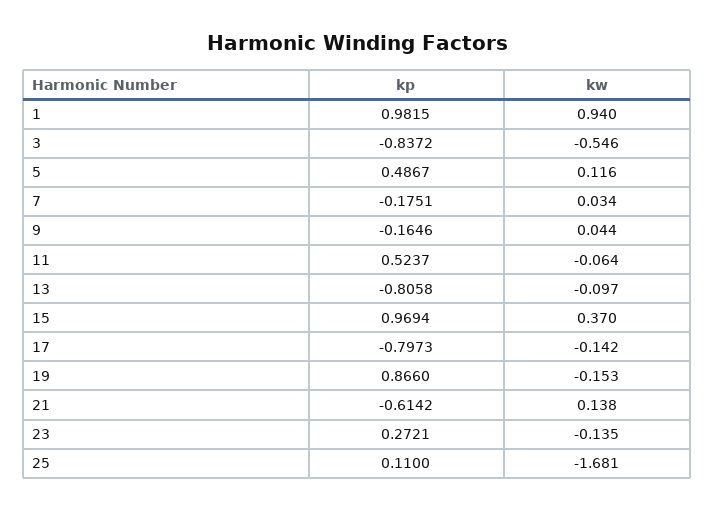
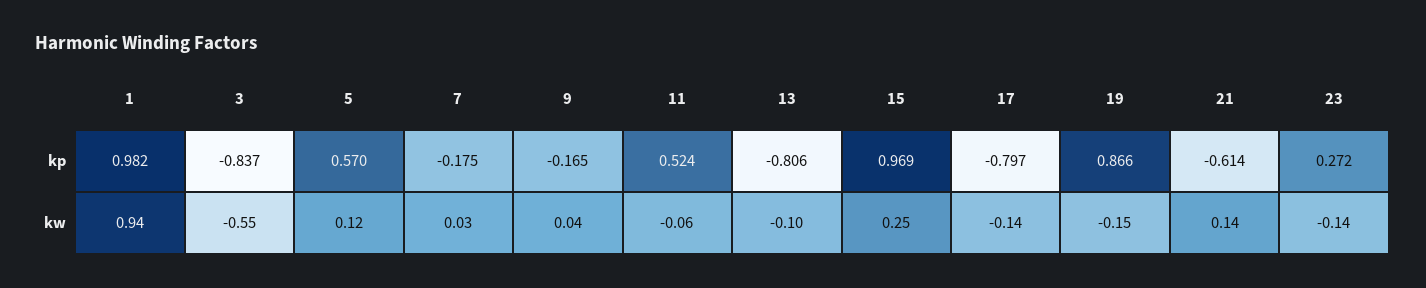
  {
    "kp": {
      "1": 0.9815,
      "3": -0.8372,
-     "5": 0.4867,
+     "5": 0.57,
      "7": -0.1751,
      "9": -0.1646,
      "11": 0.5237,
      "13": -0.8058,
      "15": 0.9694,
      "17": -0.7973,
      "19": 0.866,
      "21": -0.6142,
-     "23": 0.2721,
+     "23": 0.2721
-     "25": 0.11
    },
    "kw": {
      "1": 0.94,
      "3": -0.546,
      "5": 0.116,
      "7": 0.034,
      "9": 0.044,
      "11": -0.064,
      "13": -0.097,
-     "15": 0.37,
+     "15": 0.25,
      "17": -0.142,
      "19": -0.153,
      "21": 0.138,
-     "23": -0.135,
+     "23": -0.135
-     "25": -1.681
    }
  }

